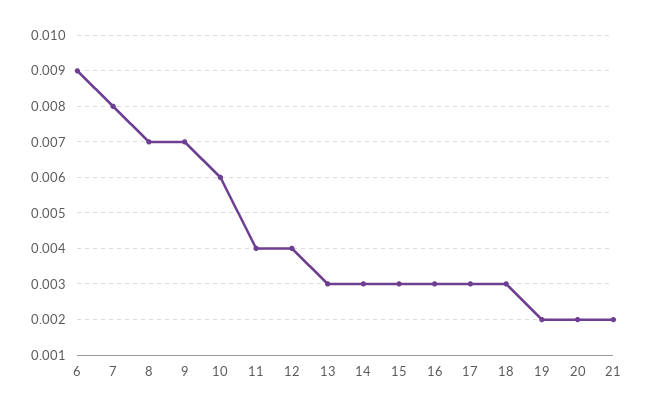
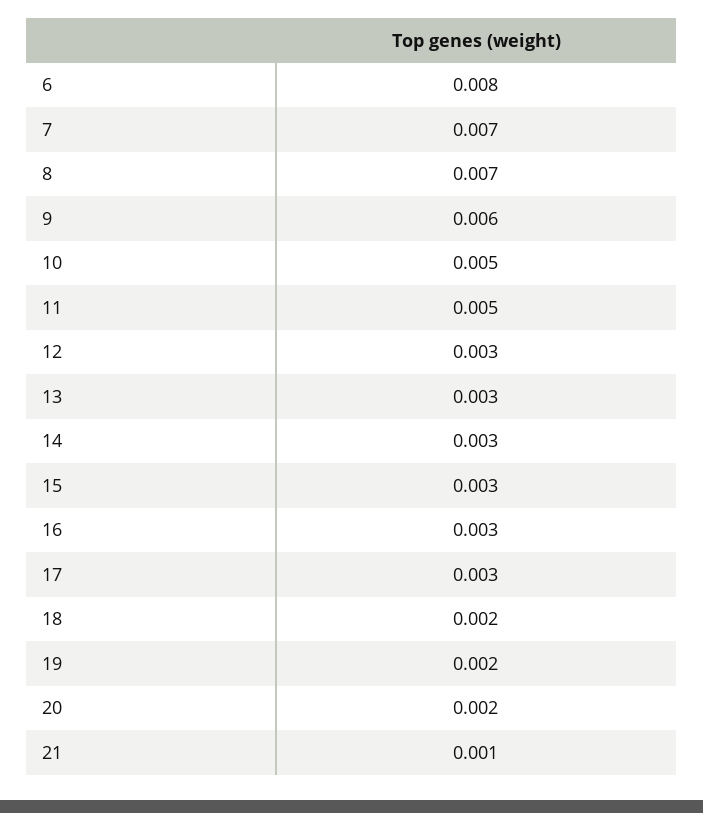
  {
-   "6": 0.009,
+   "6": 0.008,
-   "7": 0.008,
+   "7": 0.007,
    "8": 0.007,
-   "9": 0.007,
+   "9": 0.006,
-   "10": 0.006,
+   "10": 0.005,
-   "11": 0.004,
+   "11": 0.005,
-   "12": 0.004,
+   "12": 0.003,
    "13": 0.003,
    "14": 0.003,
    "15": 0.003,
    "16": 0.003,
    "17": 0.003,
-   "18": 0.003,
+   "18": 0.002,
    "19": 0.002,
    "20": 0.002,
-   "21": 0.002
+   "21": 0.001
  }

